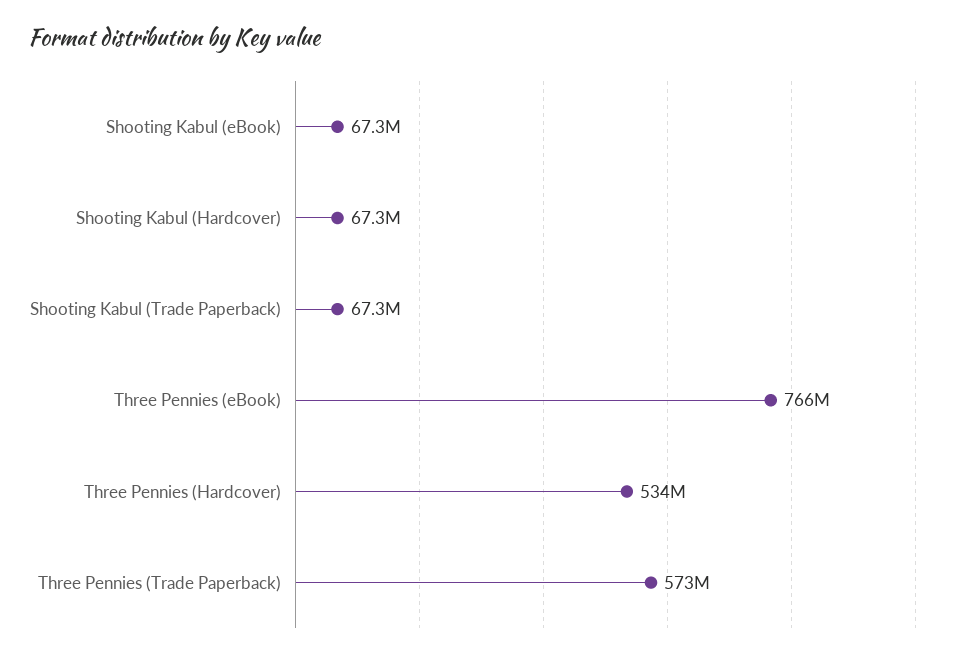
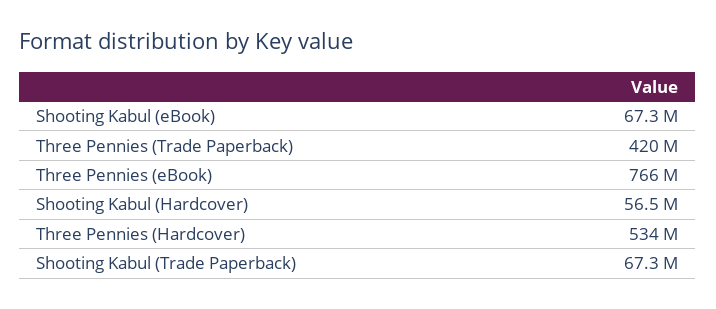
  {
    "Shooting Kabul (eBook)": 67300000,
-   "Shooting Kabul (Hardcover)": 67300000,
+   "Shooting Kabul (Hardcover)": 56500000,
    "Shooting Kabul (Trade Paperback)": 67300000,
    "Three Pennies (eBook)": 766000000,
    "Three Pennies (Hardcover)": 534000000,
-   "Three Pennies (Trade Paperback)": 573000000
+   "Three Pennies (Trade Paperback)": 420000000
  }

